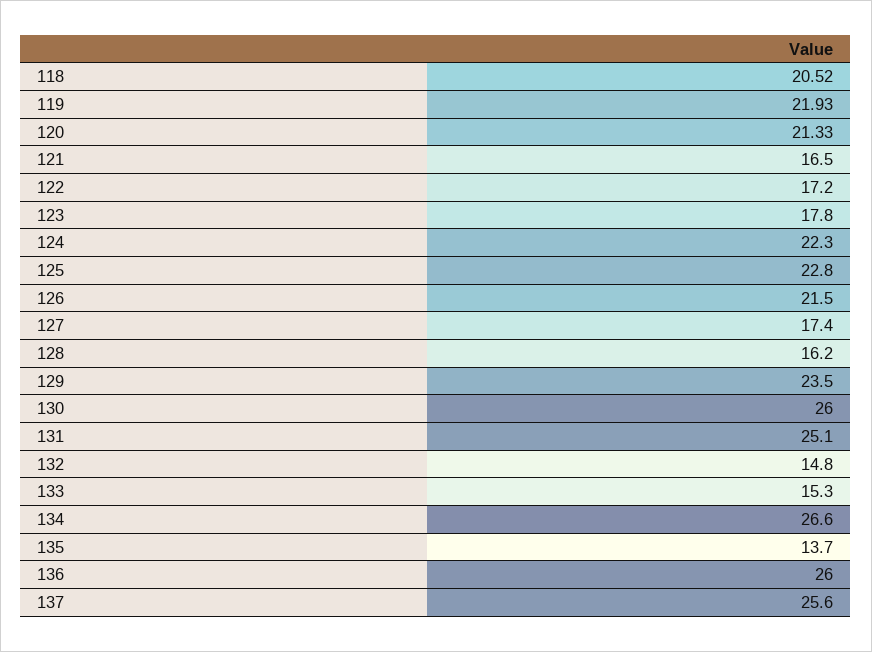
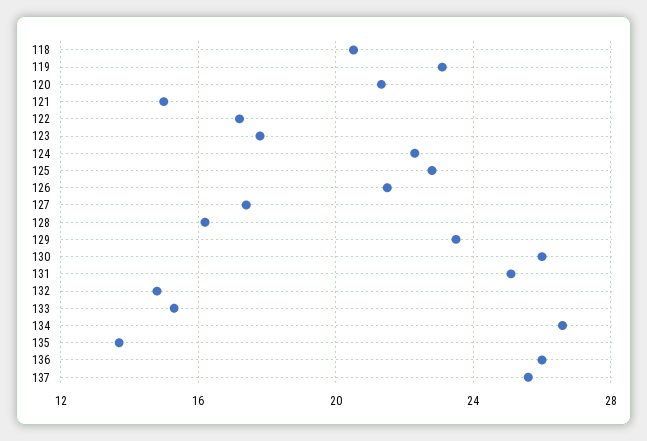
  {
    "118": 20.52,
-   "119": 21.93,
+   "119": 23,
    "120": 21.33,
-   "121": 16.5,
+   "121": 15,
    "122": 17.2,
    "123": 17.8,
    "124": 22.3,
    "125": 22.8,
    "126": 21.5,
    "127": 17.4,
    "128": 16.2,
    "129": 23.5,
    "130": 26,
    "131": 25.1,
    "132": 14.8,
    "133": 15.3,
    "134": 26.6,
    "135": 13.7,
    "136": 26,
    "137": 25.6
  }

